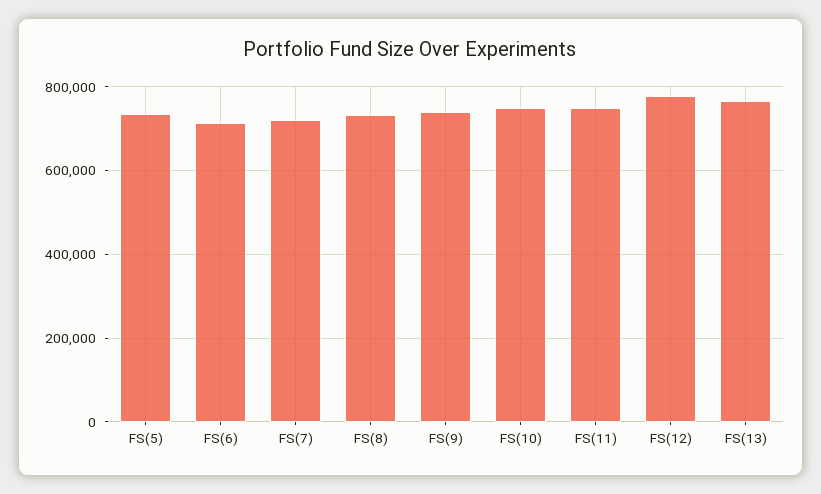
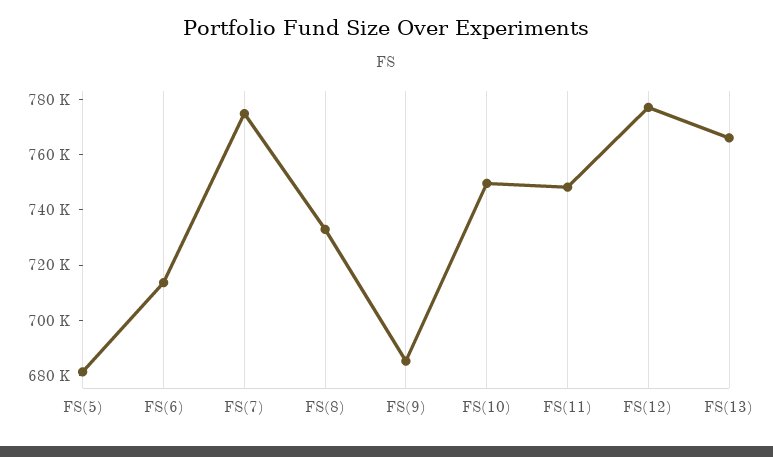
  {
-   "FS(5)": 740000,
+   "FS(5)": 680000,
    "FS(6)": 715000,
-   "FS(7)": 720000,
+   "FS(7)": 775000,
    "FS(8)": 735000,
-   "FS(9)": 740000,
+   "FS(9)": 685000,
    "FS(10)": 750000,
    "FS(11)": 750000,
    "FS(12)": 775000,
    "FS(13)": 765000
  }

